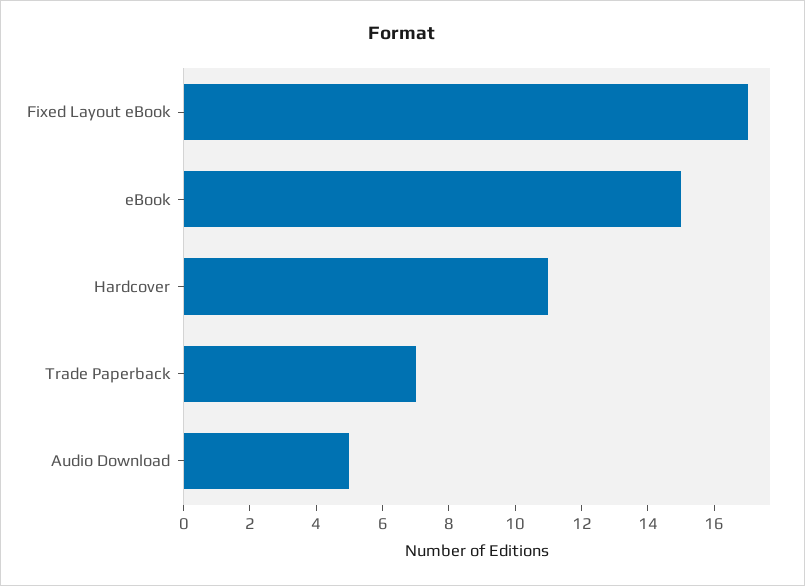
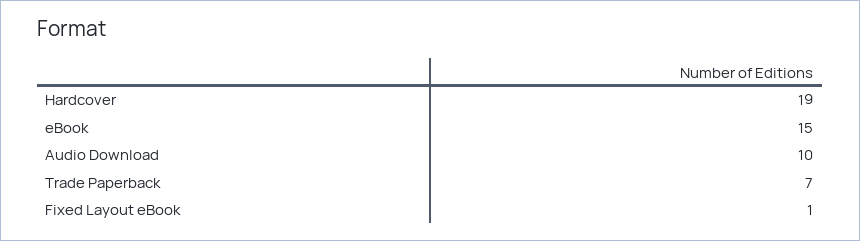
  {
-   "Fixed Layout eBook": 17,
+   "Fixed Layout eBook": 1,
    "eBook": 15,
-   "Hardcover": 11,
+   "Hardcover": 19,
    "Trade Paperback": 7,
-   "Audio Download": 5
+   "Audio Download": 10
  }

